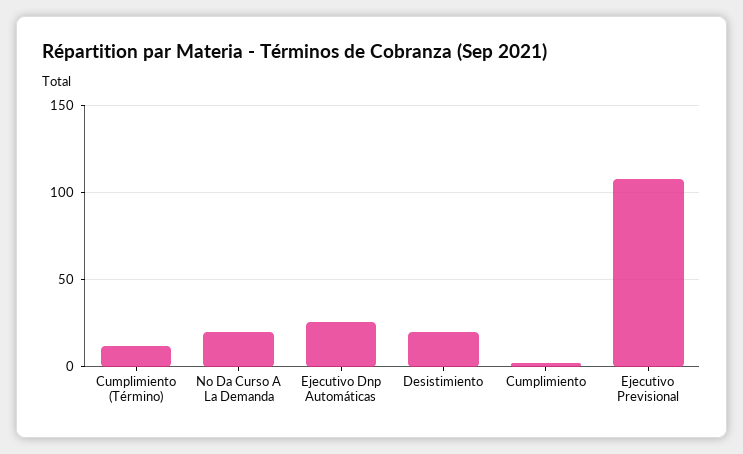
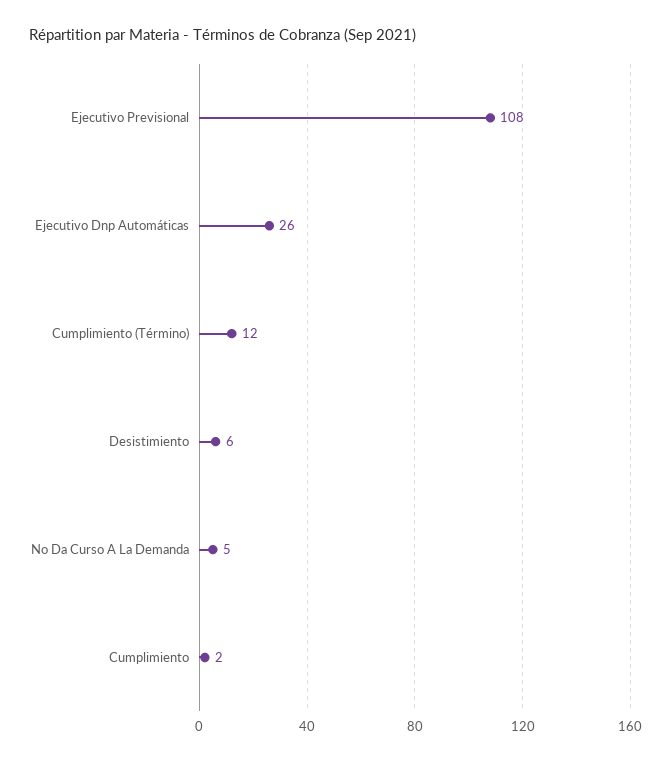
  {
    "Cumplimiento (Término)": 12,
-   "No Da Curso A La Demanda": 20,
+   "No Da Curso A La Demanda": 5,
    "Ejecutivo Dnp Automáticas": 26,
-   "Desistimiento": 20,
+   "Desistimiento": 6,
    "Cumplimiento": 2,
    "Ejecutivo Previsional": 108
  }

